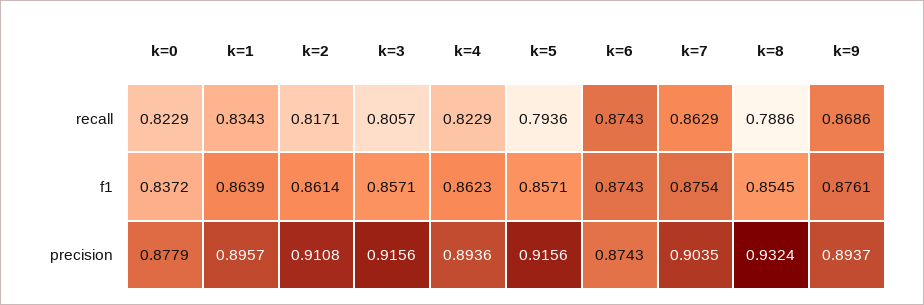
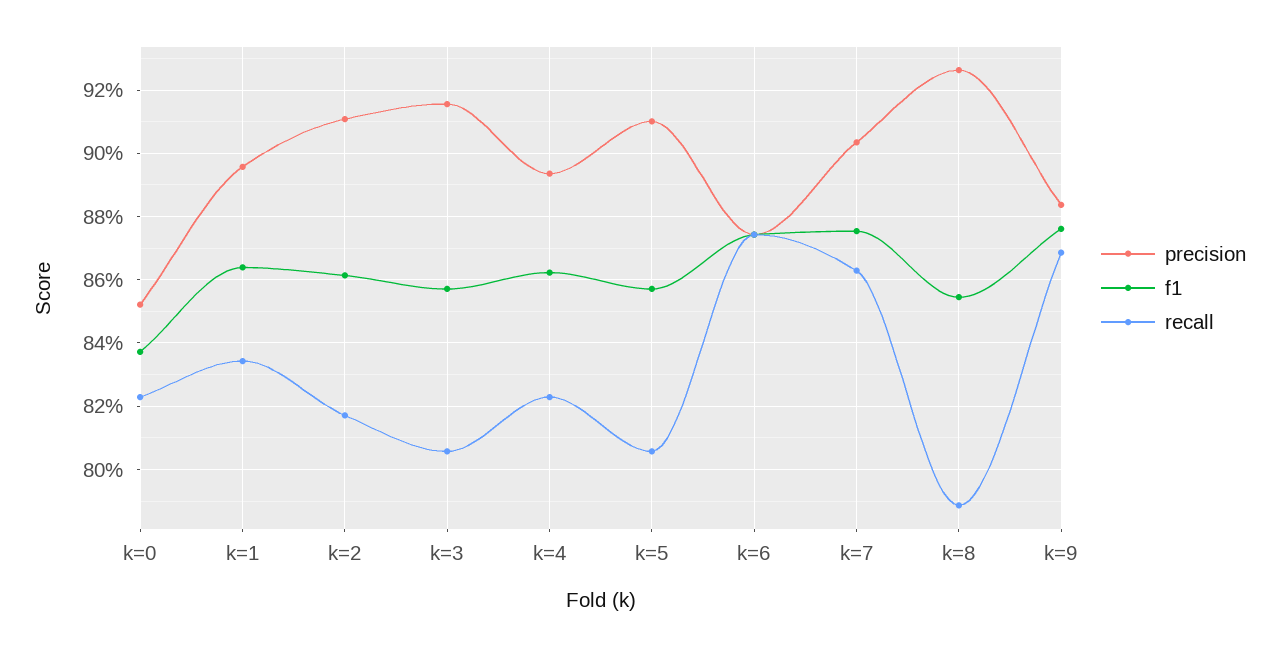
  {
    "recall": {
      "k=0": 0.8229,
      "k=1": 0.8343,
      "k=2": 0.8171,
      "k=3": 0.8057,
      "k=4": 0.8229,
-     "k=5": 0.7936,
+     "k=5": 0.806,
      "k=6": 0.8743,
      "k=7": 0.8629,
      "k=8": 0.7886,
      "k=9": 0.8686
    },
    "f1": {
      "k=0": 0.8372,
      "k=1": 0.8639,
      "k=2": 0.8614,
      "k=3": 0.8571,
      "k=4": 0.8623,
      "k=5": 0.8571,
      "k=6": 0.8743,
      "k=7": 0.8754,
      "k=8": 0.8545,
      "k=9": 0.8761
    },
    "precision": {
-     "k=0": 0.8779,
+     "k=0": 0.852,
      "k=1": 0.8957,
      "k=2": 0.9108,
      "k=3": 0.9156,
      "k=4": 0.8936,
-     "k=5": 0.9156,
+     "k=5": 0.91,
      "k=6": 0.8743,
      "k=7": 0.9035,
-     "k=8": 0.9324,
+     "k=8": 0.926,
-     "k=9": 0.8937
+     "k=9": 0.884
    }
  }

